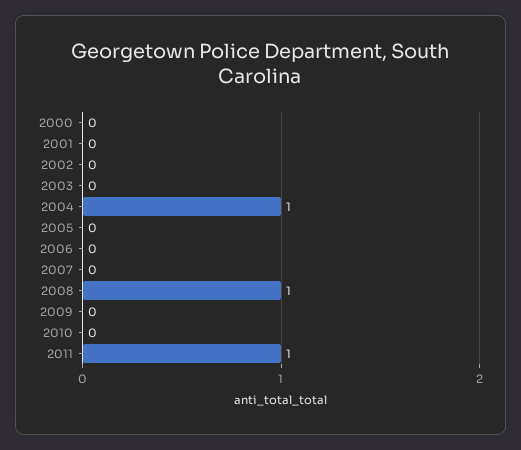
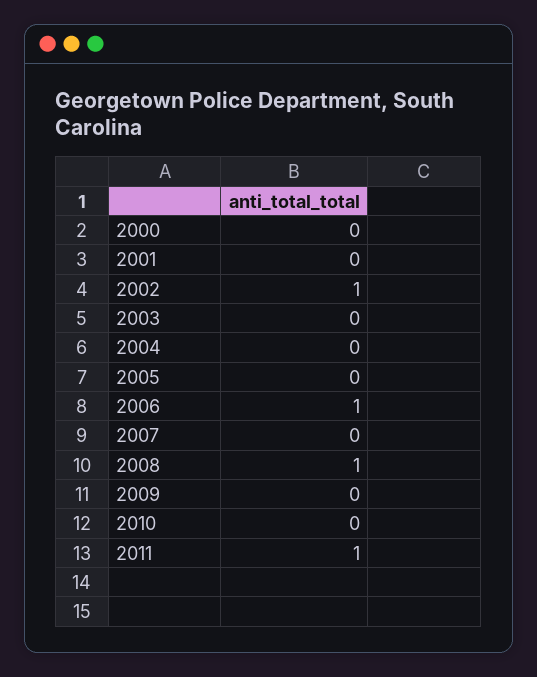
  {
    "2000": 0,
    "2001": 0,
-   "2002": 0,
+   "2002": 1,
    "2003": 0,
-   "2004": 1,
+   "2004": 0,
    "2005": 0,
-   "2006": 0,
+   "2006": 1,
    "2007": 0,
    "2008": 1,
    "2009": 0,
    "2010": 0,
    "2011": 1
  }

